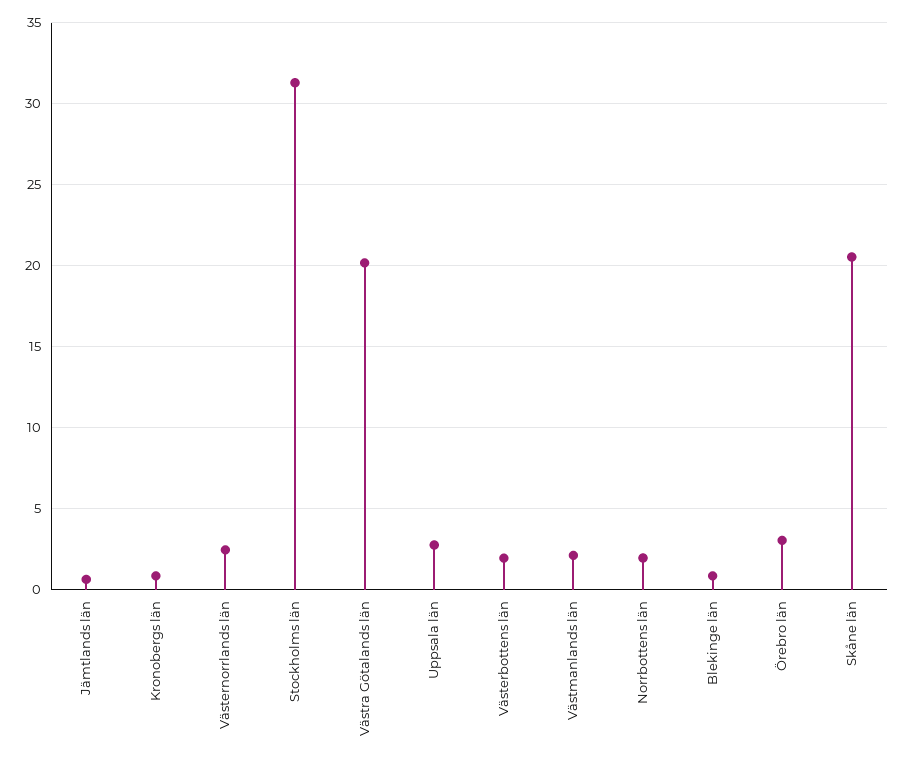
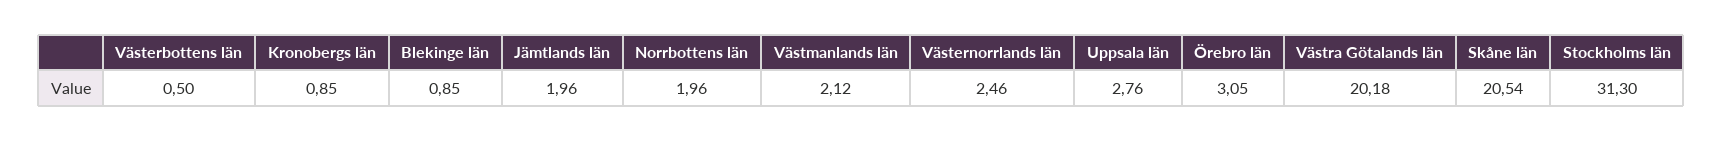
  {
-   "Jämtlands län": 0.5,
+   "Jämtlands län": 1.96,
    "Kronobergs län": 0.85,
    "Västernorrlands län": 2.46,
    "Stockholms län": 31.3,
    "Västra Götalands län": 20.18,
    "Uppsala län": 2.76,
-   "Västerbottens län": 2,
+   "Västerbottens län": 0.5,
    "Västmanlands län": 2.12,
    "Norrbottens län": 1.96,
    "Blekinge län": 0.85,
    "Örebro län": 3.05,
    "Skåne län": 20.54
  }

